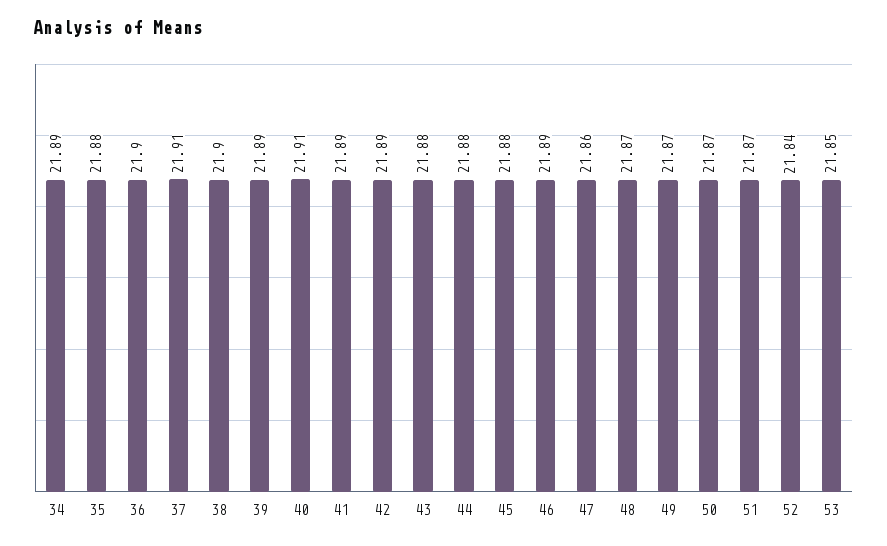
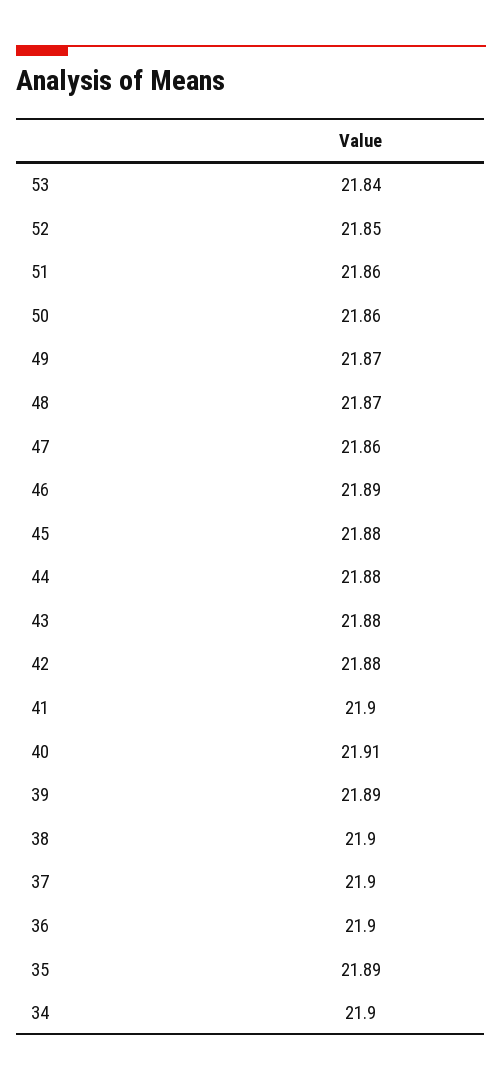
  {
-   "34": 21.89,
+   "34": 21.9,
-   "35": 21.88,
+   "35": 21.89,
    "36": 21.9,
-   "37": 21.91,
+   "37": 21.9,
    "38": 21.9,
    "39": 21.89,
    "40": 21.91,
-   "41": 21.89,
+   "41": 21.9,
-   "42": 21.89,
+   "42": 21.88,
    "43": 21.88,
    "44": 21.88,
    "45": 21.88,
    "46": 21.89,
    "47": 21.86,
    "48": 21.87,
    "49": 21.87,
-   "50": 21.87,
+   "50": 21.86,
-   "51": 21.87,
+   "51": 21.86,
-   "52": 21.84,
+   "52": 21.85,
-   "53": 21.85
+   "53": 21.84
  }

